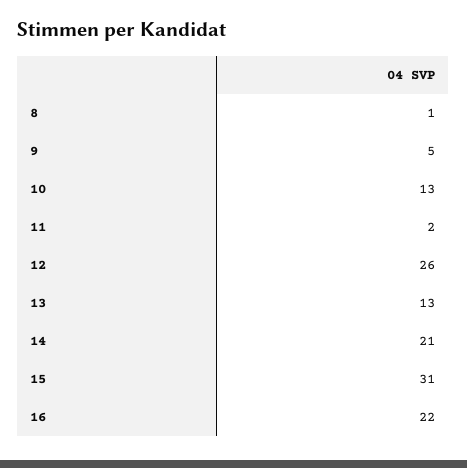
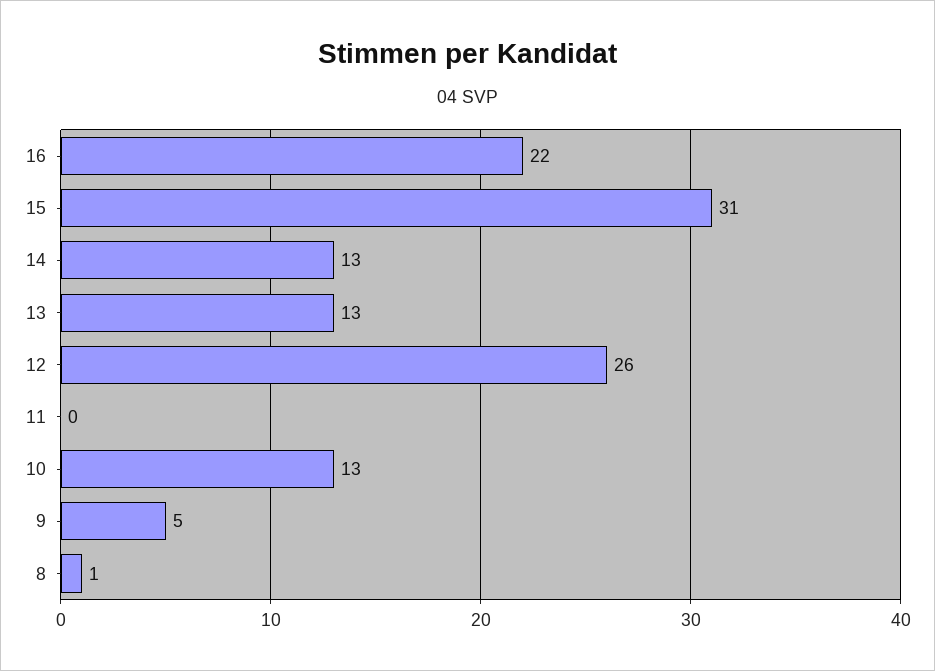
  {
    "8": 1,
    "9": 5,
    "10": 13,
-   "11": 2,
+   "11": 0,
    "12": 26,
    "13": 13,
-   "14": 21,
+   "14": 13,
    "15": 31,
    "16": 22
  }

